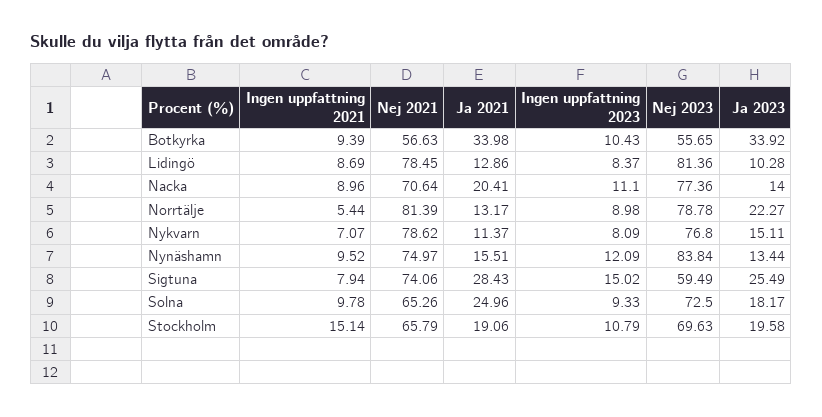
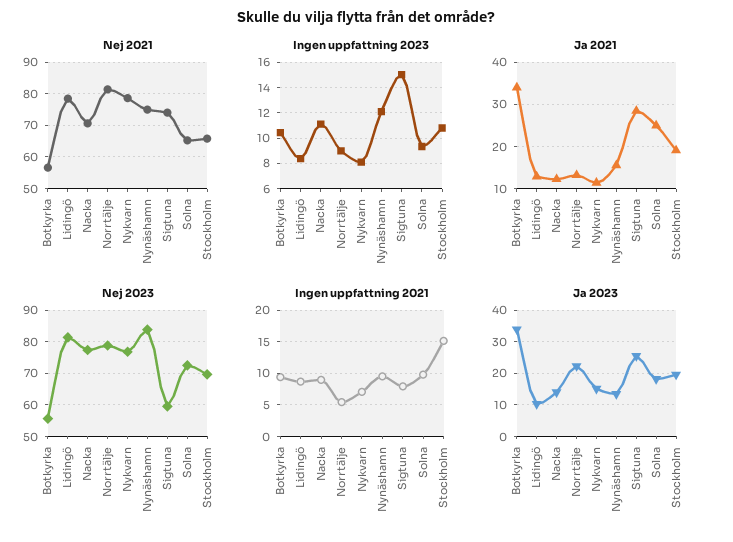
  {
    "Ingen uppfattning 2021": {
      "Botkyrka": 9.39,
      "Lidingö": 8.69,
      "Nacka": 8.96,
      "Norrtälje": 5.44,
      "Nykvarn": 7.07,
      "Nynäshamn": 9.52,
      "Sigtuna": 7.94,
      "Solna": 9.78,
      "Stockholm": 15.14
    },
    "Nej 2021": {
      "Botkyrka": 56.63,
      "Lidingö": 78.45,
      "Nacka": 70.64,
      "Norrtälje": 81.39,
      "Nykvarn": 78.62,
      "Nynäshamn": 74.97,
      "Sigtuna": 74.06,
      "Solna": 65.26,
      "Stockholm": 65.79
    },
    "Ja 2021": {
      "Botkyrka": 33.98,
      "Lidingö": 12.86,
-     "Nacka": 20.41,
+     "Nacka": 12,
      "Norrtälje": 13.17,
      "Nykvarn": 11.37,
      "Nynäshamn": 15.51,
      "Sigtuna": 28.43,
      "Solna": 24.96,
      "Stockholm": 19.06
    },
    "Ingen uppfattning 2023": {
      "Botkyrka": 10.43,
      "Lidingö": 8.37,
      "Nacka": 11.1,
      "Norrtälje": 8.98,
      "Nykvarn": 8.09,
      "Nynäshamn": 12.09,
      "Sigtuna": 15.02,
      "Solna": 9.33,
      "Stockholm": 10.79
    },
    "Nej 2023": {
      "Botkyrka": 55.65,
      "Lidingö": 81.36,
      "Nacka": 77.36,
      "Norrtälje": 78.78,
      "Nykvarn": 76.8,
      "Nynäshamn": 83.84,
      "Sigtuna": 59.49,
      "Solna": 72.5,
      "Stockholm": 69.63
    },
    "Ja 2023": {
      "Botkyrka": 33.92,
      "Lidingö": 10.28,
      "Nacka": 14,
      "Norrtälje": 22.27,
      "Nykvarn": 15.11,
      "Nynäshamn": 13.44,
      "Sigtuna": 25.49,
      "Solna": 18.17,
      "Stockholm": 19.58
    }
  }

